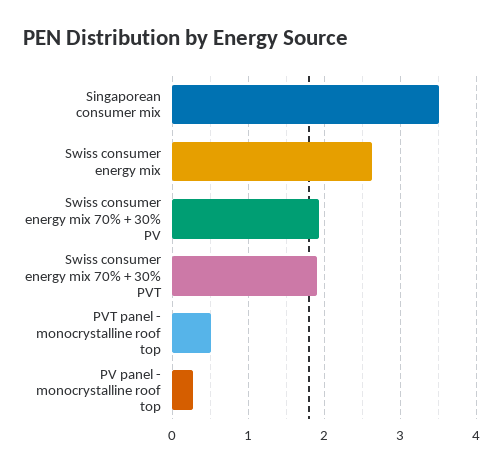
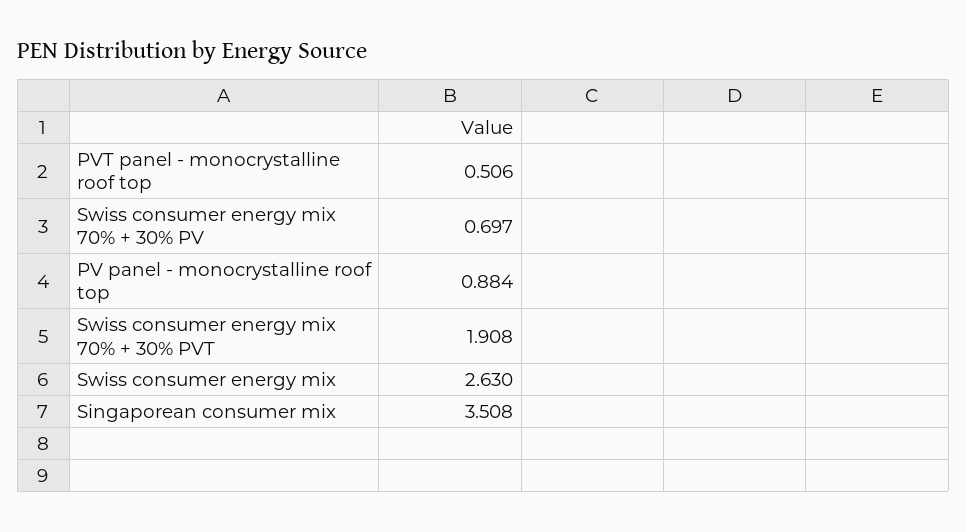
  {
    "Singaporean consumer mix": 3.508,
    "Swiss consumer energy mix": 2.63,
-   "Swiss consumer energy mix 70% + 30% PV": 1.9,
+   "Swiss consumer energy mix 70% + 30% PV": 0.697,
    "Swiss consumer energy mix 70% + 30% PVT": 1.908,
    "PVT panel - monocrystalline roof top": 0.506,
-   "PV panel - monocrystalline roof top": 0.3
+   "PV panel - monocrystalline roof top": 0.884
  }

